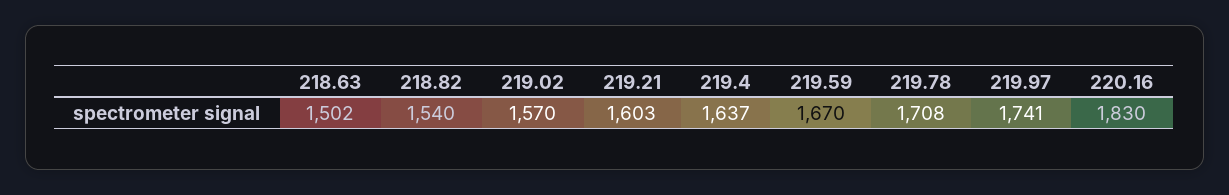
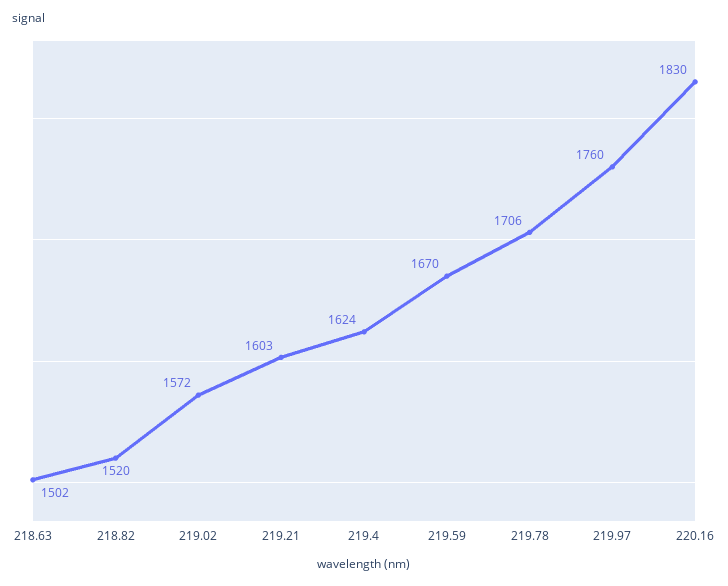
  {
    "218.63": 1502,
-   "218.82": 1540,
+   "218.82": 1520,
-   "219.02": 1570,
+   "219.02": 1572,
    "219.21": 1603,
-   "219.4": 1637,
+   "219.4": 1624,
    "219.59": 1670,
-   "219.78": 1708,
+   "219.78": 1706,
-   "219.97": 1741,
+   "219.97": 1760,
    "220.16": 1830
  }

